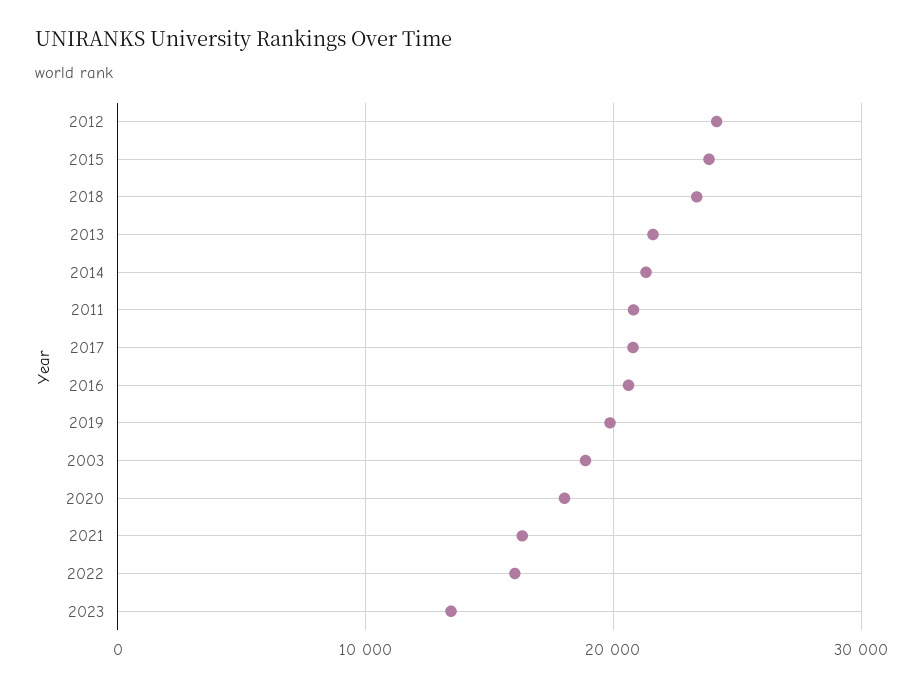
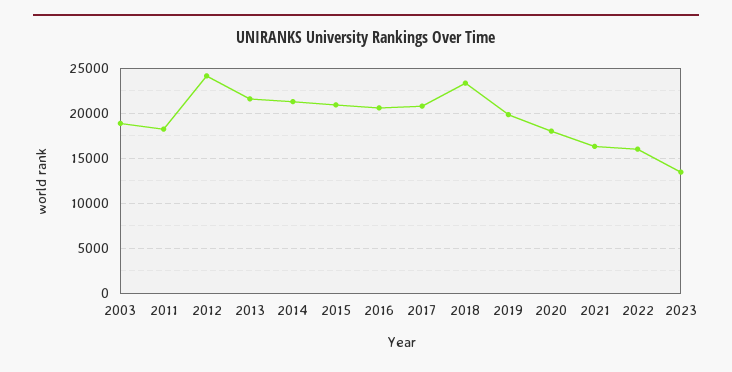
  {
    "2012": 24000,
-   "2015": 24000,
+   "2015": 21000,
    "2018": 23000,
    "2013": 22000,
    "2014": 21000,
-   "2011": 21000,
+   "2011": 18000,
    "2017": 21000,
    "2016": 21000,
    "2019": 20000,
    "2003": 19000,
    "2020": 18000,
    "2021": 16000,
    "2022": 16000,
    "2023": 13000
  }

